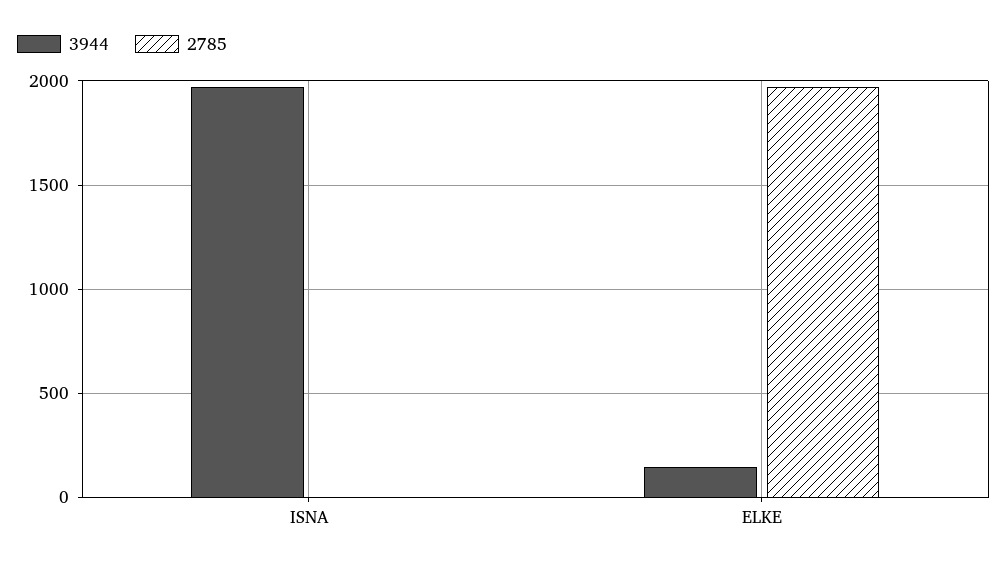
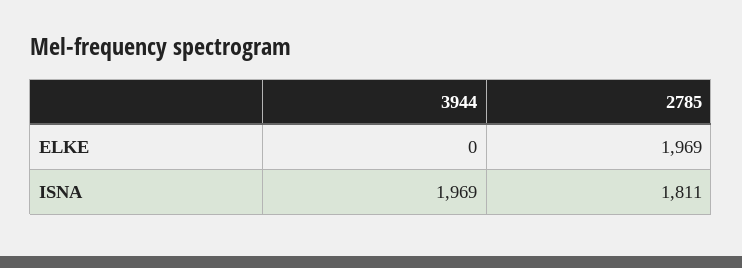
  {
    "3944": {
      "ISNA": 1969,
-     "ELKE": 150
+     "ELKE": 0
    },
    "2785": {
-     "ISNA": 0,
+     "ISNA": 1811,
      "ELKE": 1969
    }
  }

